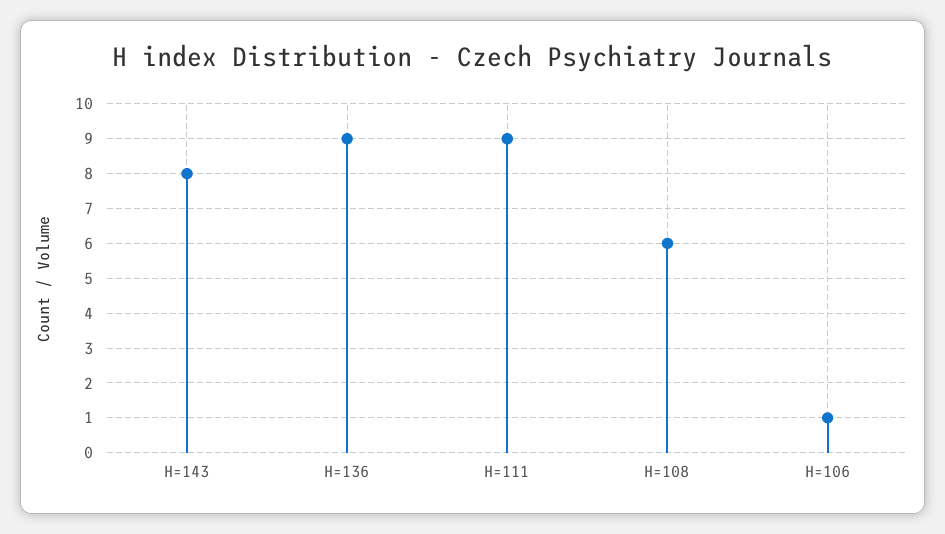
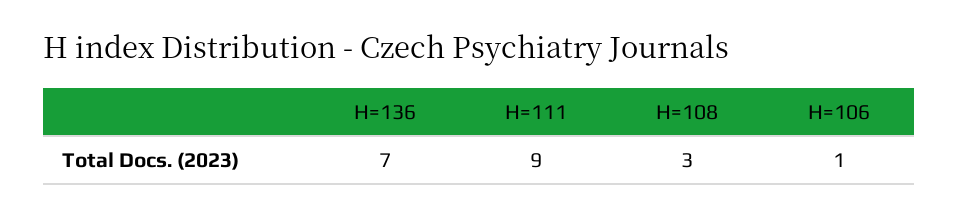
  {
-   "H=143": 8,
-   "H=136": 9,
+   "H=136": 7,
    "H=111": 9,
-   "H=108": 6,
+   "H=108": 3,
    "H=106": 1
  }

